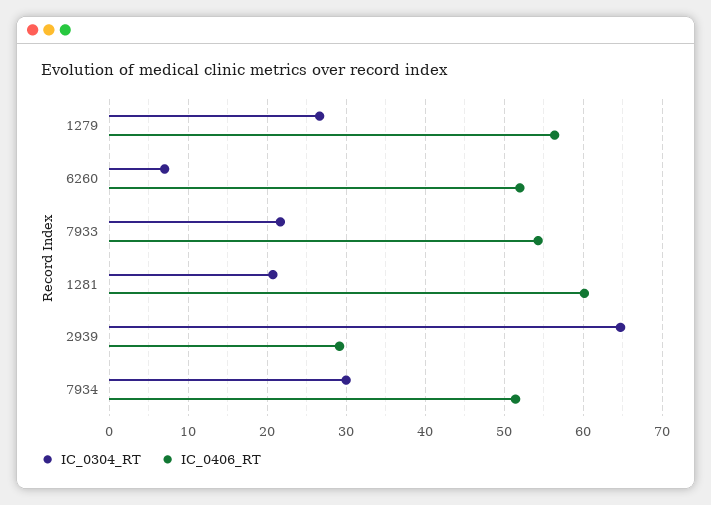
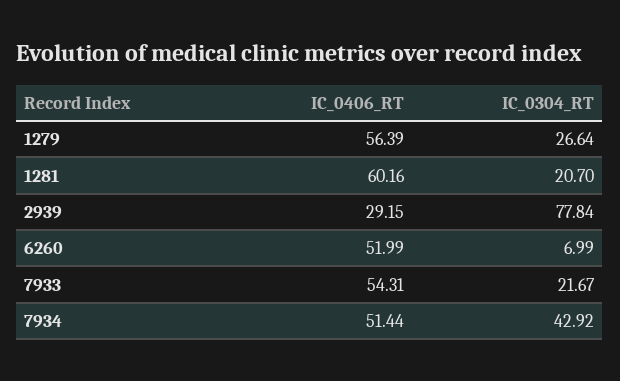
  {
    "IC_0304_RT": {
      "1279": 26.64,
      "6260": 6.99,
      "7933": 21.67,
      "1281": 20.7,
-     "2939": 65,
+     "2939": 77.84,
-     "7934": 30
+     "7934": 42.92
    },
    "IC_0406_RT": {
      "1279": 56.39,
      "6260": 51.99,
      "7933": 54.31,
      "1281": 60.16,
      "2939": 29.15,
      "7934": 51.44
    }
  }

